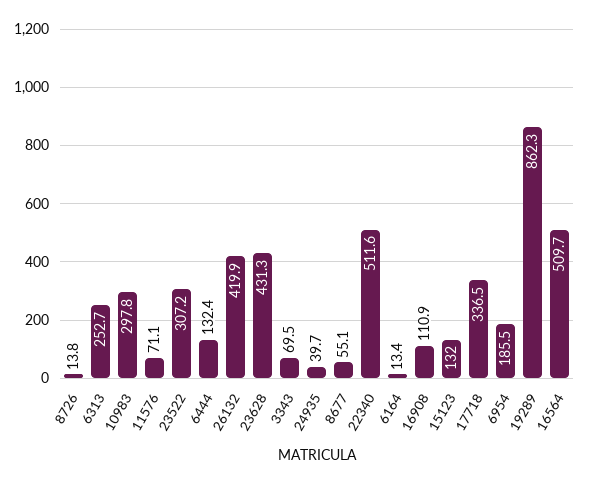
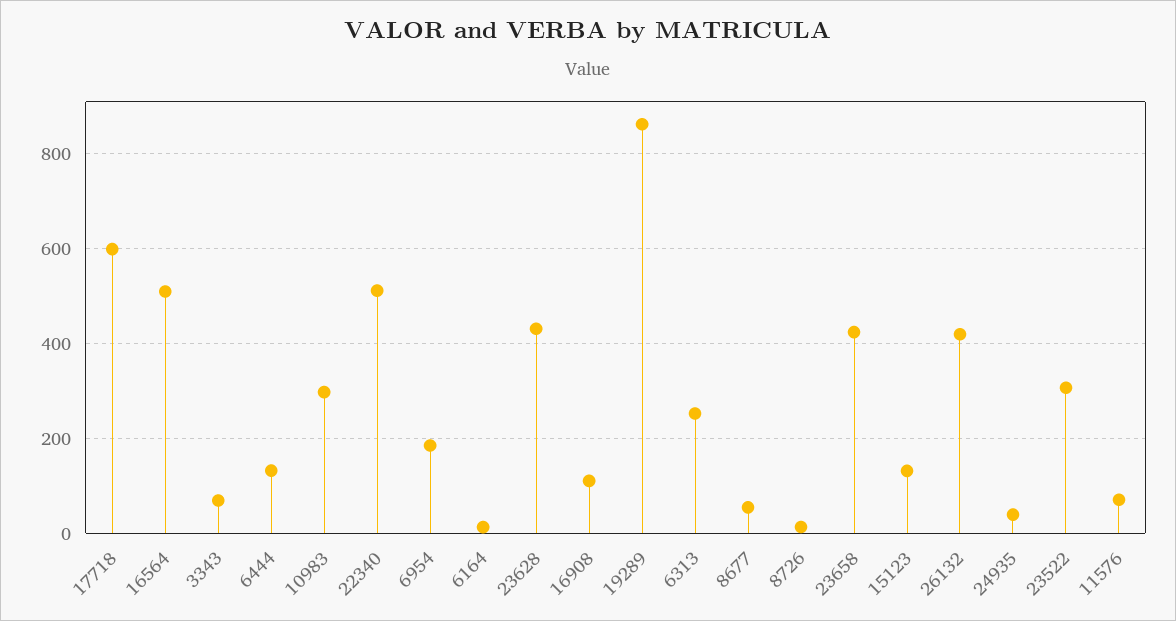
  {
    "8726": 13.8,
    "6313": 252.7,
    "10983": 297.8,
    "11576": 71.1,
    "23522": 307.2,
    "6444": 132.4,
    "26132": 419.9,
    "23628": 431.3,
    "3343": 69.5,
    "24935": 39.7,
    "8677": 55.1,
    "22340": 511.6,
    "6164": 13.4,
    "16908": 110.9,
    "15123": 132,
-   "17718": 336.5,
+   "17718": 600,
    "6954": 185.5,
    "19289": 862.3,
-   "16564": 509.7
+   "16564": 509.7,
+   "23658": 420
  }

